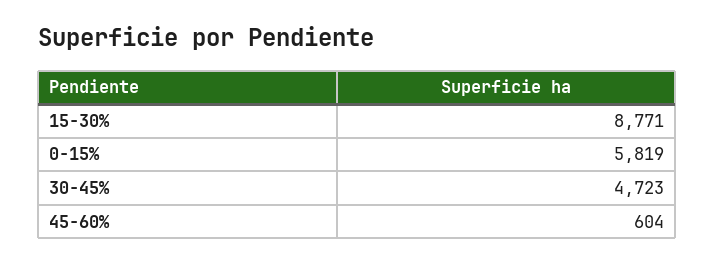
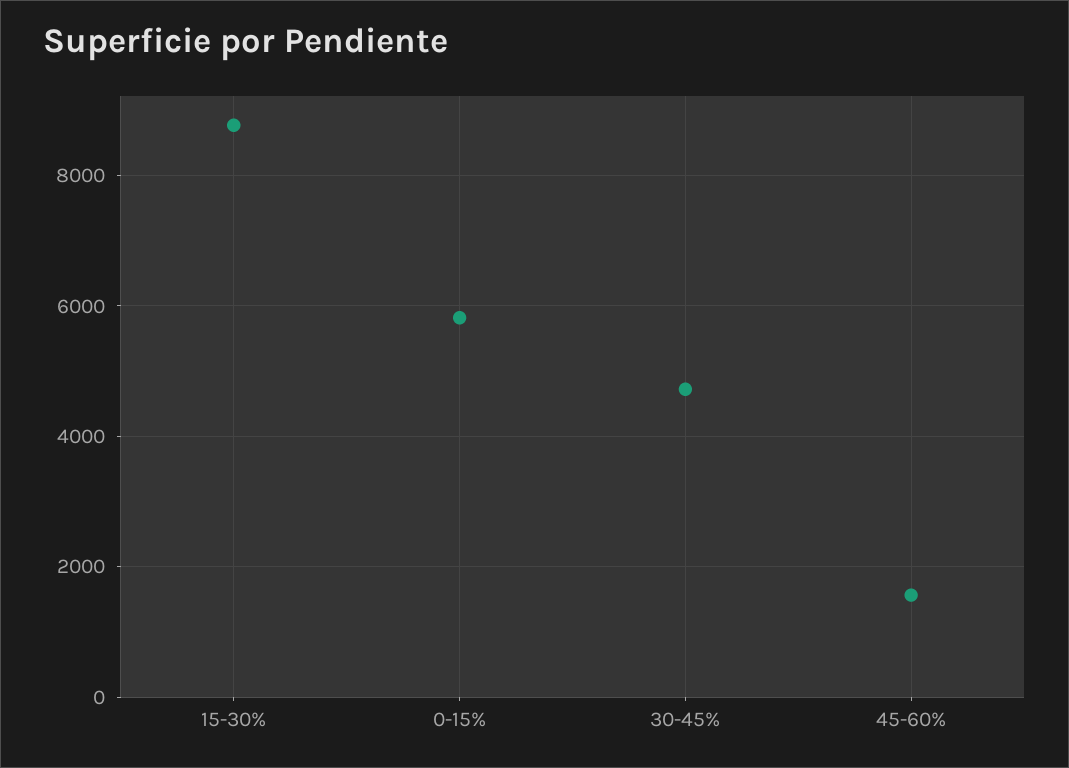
  {
    "15-30%": 8771,
    "0-15%": 5819,
    "30-45%": 4723,
-   "45-60%": 604
+   "45-60%": 1600
  }

